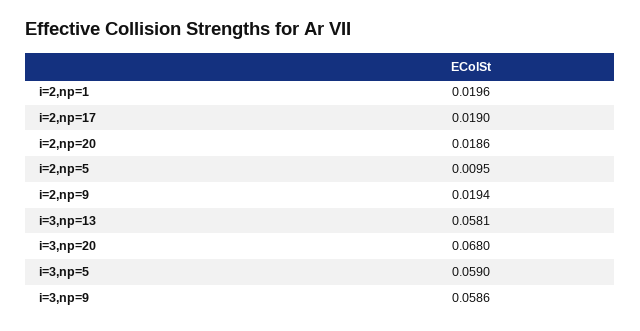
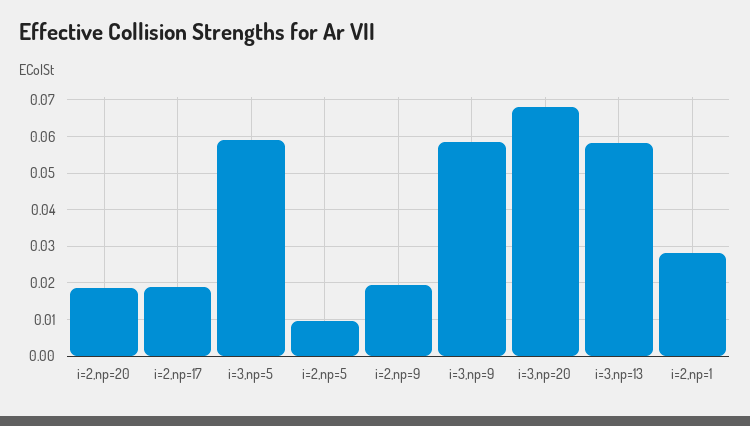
  {
-   "i=2,np=1": 0.0196,
+   "i=2,np=1": 0.028,
    "i=2,np=17": 0.019,
    "i=2,np=20": 0.0186,
    "i=2,np=5": 0.0095,
    "i=2,np=9": 0.0194,
    "i=3,np=13": 0.0581,
    "i=3,np=20": 0.068,
    "i=3,np=5": 0.059,
    "i=3,np=9": 0.0586
  }

